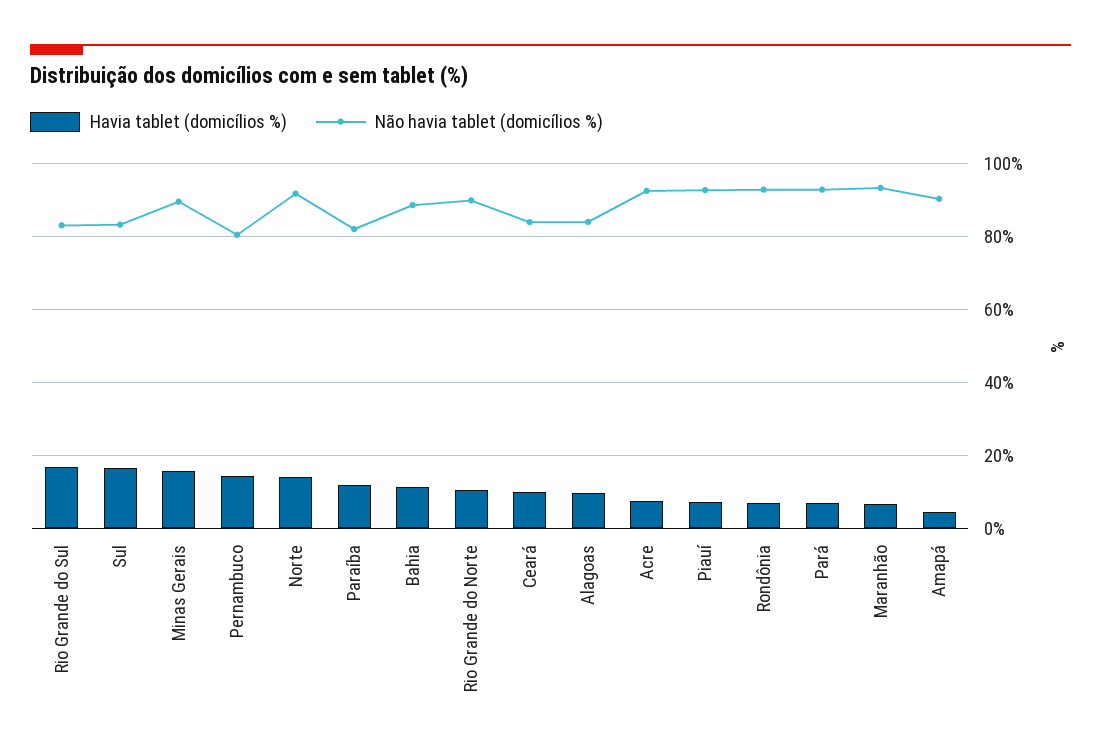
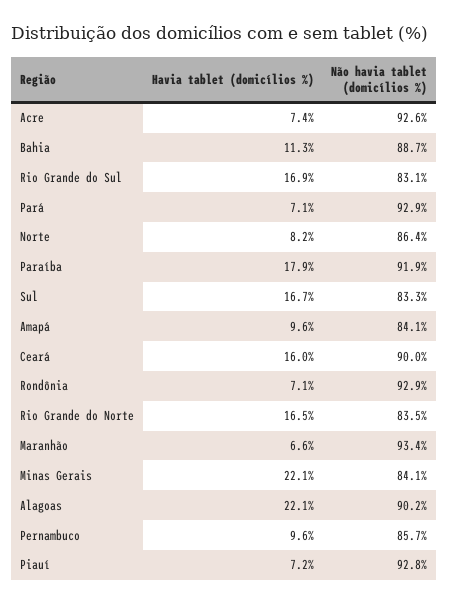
  {
    "Havia tablet (domicílios %)": {
      "Rio Grande do Sul": 16.9,
      "Sul": 16.7,
-     "Minas Gerais": 16,
+     "Minas Gerais": 22.1,
-     "Pernambuco": 14,
+     "Pernambuco": 9.6,
-     "Norte": 14,
+     "Norte": 8.2,
-     "Paraíba": 12,
+     "Paraíba": 17.9,
      "Bahia": 11.3,
-     "Rio Grande do Norte": 10,
+     "Rio Grande do Norte": 16.5,
-     "Ceará": 10,
+     "Ceará": 16,
-     "Alagoas": 10,
+     "Alagoas": 22.1,
      "Acre": 7.4,
      "Piauí": 7.2,
      "Rondônia": 7.1,
      "Pará": 7.1,
      "Maranhão": 6.6,
-     "Amapá": 4
+     "Amapá": 9.6
    },
    "Não havia tablet (domicílios %)": {
      "Rio Grande do Sul": 83.1,
      "Sul": 83.3,
-     "Minas Gerais": 90,
+     "Minas Gerais": 84.1,
-     "Pernambuco": 80,
+     "Pernambuco": 85.7,
-     "Norte": 92,
+     "Norte": 86.4,
-     "Paraíba": 82,
+     "Paraíba": 91.9,
      "Bahia": 88.7,
-     "Rio Grande do Norte": 90,
+     "Rio Grande do Norte": 83.5,
-     "Ceará": 84,
+     "Ceará": 90,
-     "Alagoas": 84,
+     "Alagoas": 90.2,
      "Acre": 92.6,
      "Piauí": 92.8,
      "Rondônia": 92.9,
      "Pará": 92.9,
      "Maranhão": 93.4,
-     "Amapá": 90
+     "Amapá": 84.1
    }
  }

